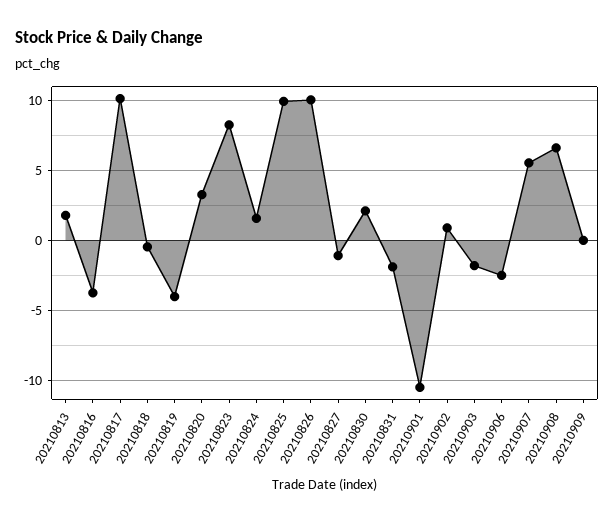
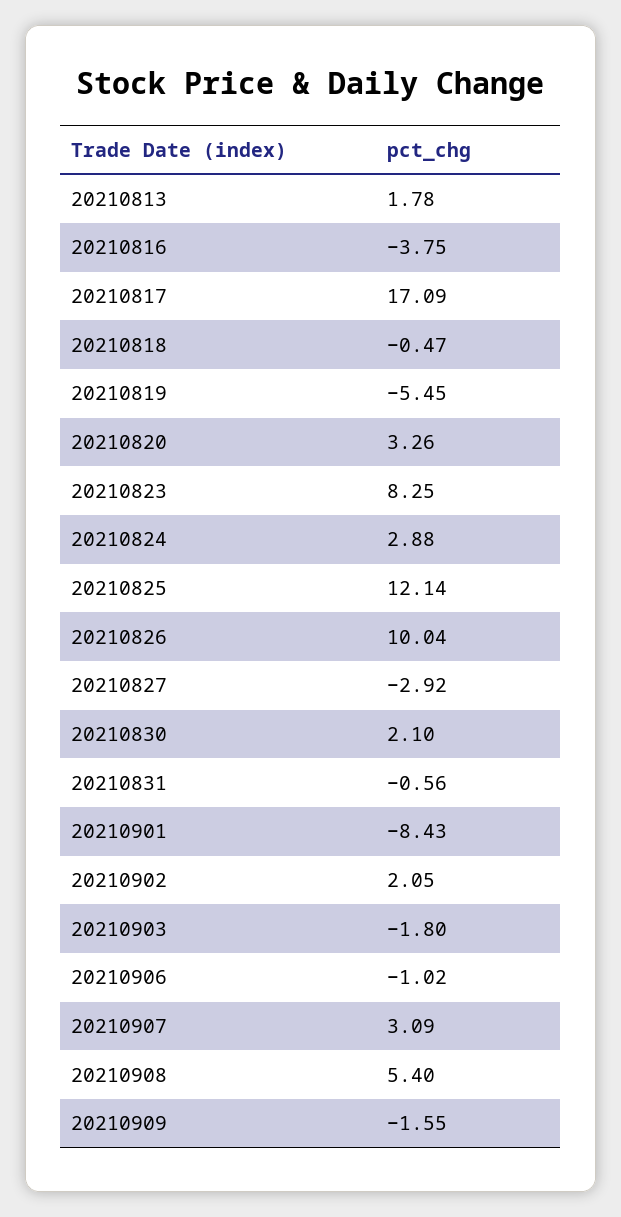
  {
    "20210813": 1.78,
    "20210816": -3.75,
-   "20210817": 10,
+   "20210817": 17.09,
    "20210818": -0.47,
-   "20210819": -4,
+   "20210819": -5.45,
    "20210820": 3.26,
    "20210823": 8.25,
-   "20210824": 1.5,
+   "20210824": 2.88,
-   "20210825": 10,
+   "20210825": 12.14,
    "20210826": 10.04,
-   "20210827": -1,
+   "20210827": -2.92,
    "20210830": 2.1,
-   "20210831": -2,
+   "20210831": -0.56,
-   "20210901": -10.5,
+   "20210901": -8.43,
-   "20210902": 1,
+   "20210902": 2.05,
    "20210903": -1.8,
-   "20210906": -2.5,
+   "20210906": -1.02,
-   "20210907": 5.5,
+   "20210907": 3.09,
-   "20210908": 6.5,
+   "20210908": 5.4,
-   "20210909": 0
+   "20210909": -1.55
  }

